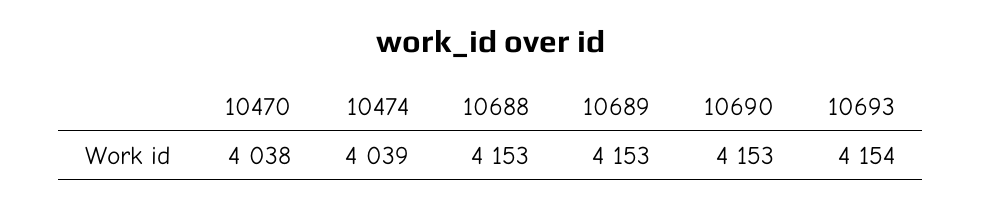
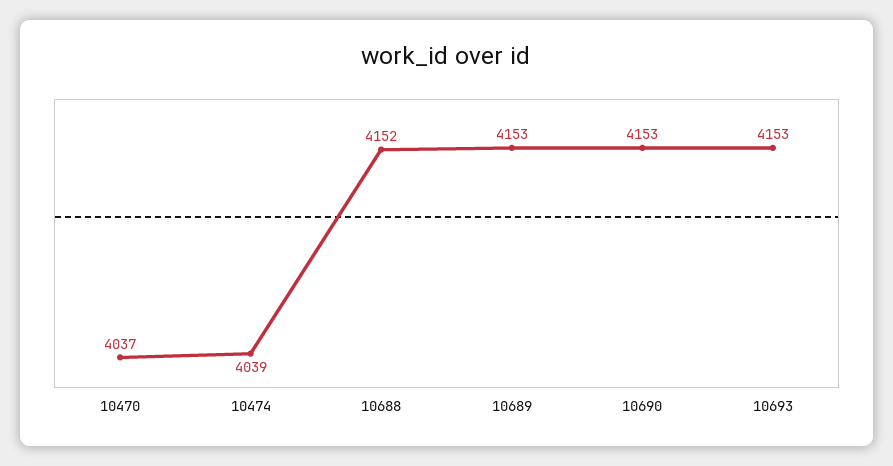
  {
-   "10470": 4038,
+   "10470": 4037,
    "10474": 4039,
-   "10688": 4153,
+   "10688": 4152,
    "10689": 4153,
    "10690": 4153,
-   "10693": 4154
+   "10693": 4153
  }

